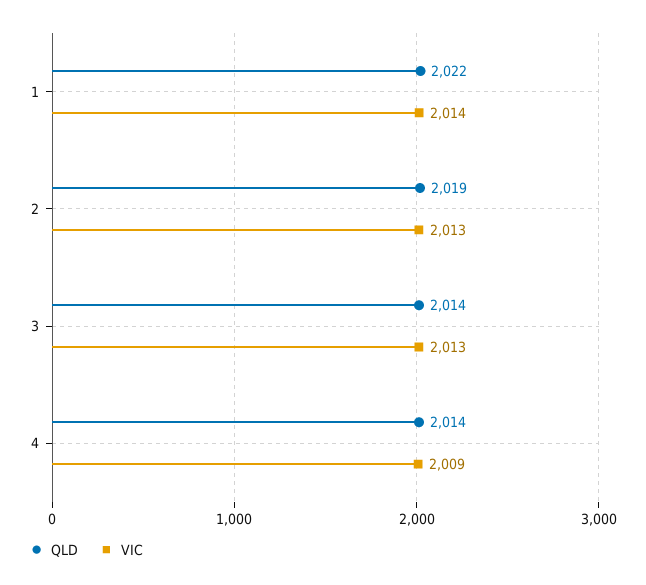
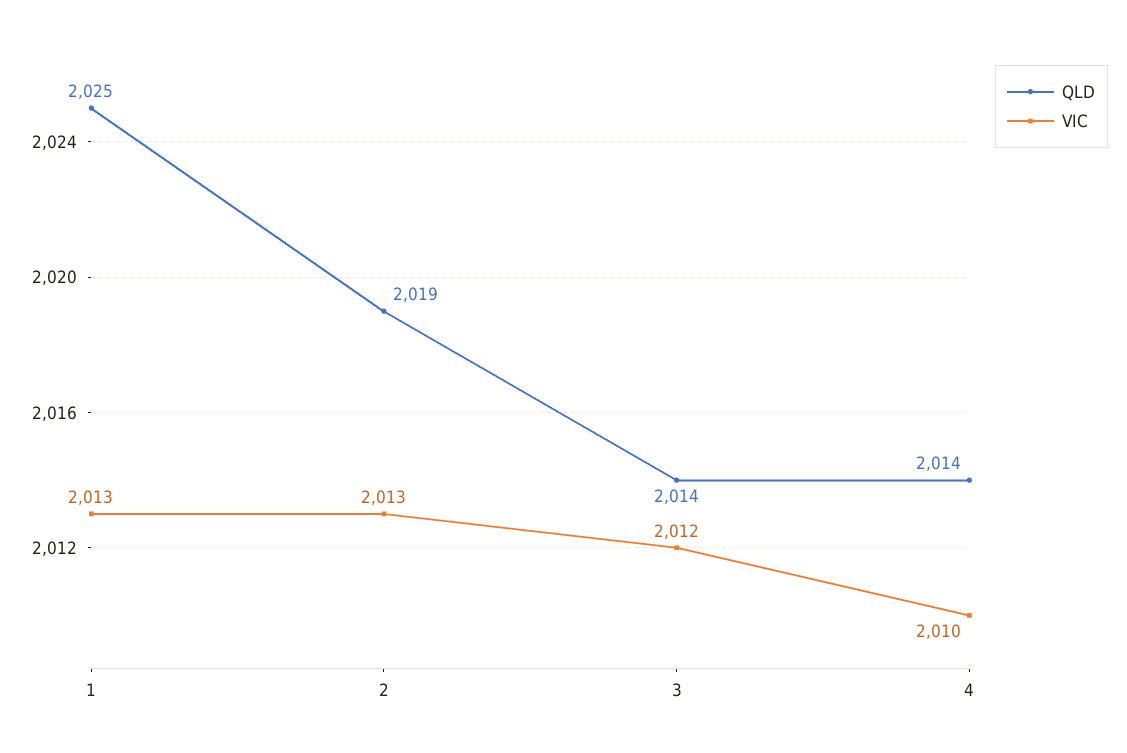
  {
    "QLD": {
-     "1": 2022,
+     "1": 2025,
      "2": 2019,
      "3": 2014,
      "4": 2014
    },
    "VIC": {
-     "1": 2014,
+     "1": 2013,
      "2": 2013,
-     "3": 2013,
+     "3": 2012,
-     "4": 2009
+     "4": 2010
    }
  }

